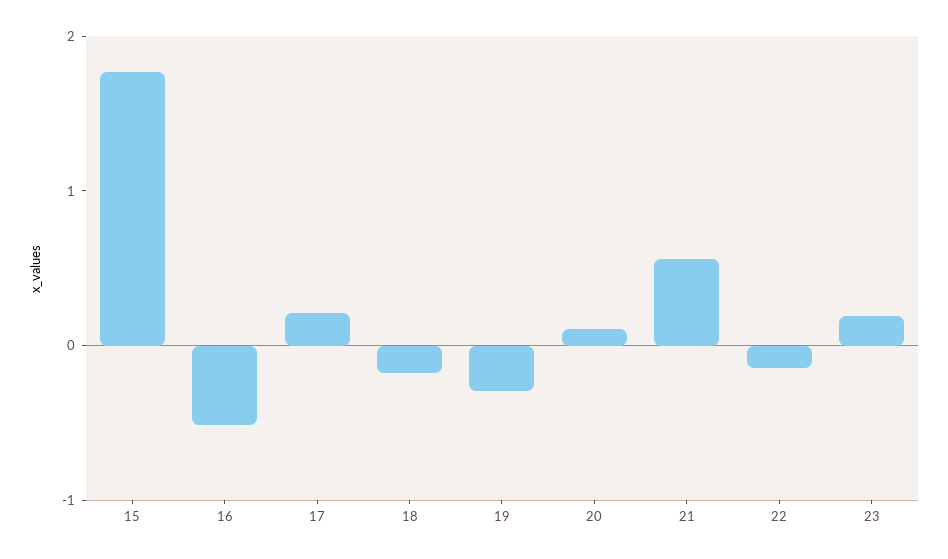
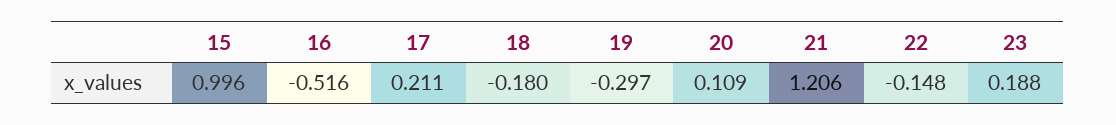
  {
-   "15": 1.8,
+   "15": 0.996,
    "16": -0.516,
    "17": 0.211,
    "18": -0.18,
    "19": -0.297,
    "20": 0.109,
-   "21": 0.6,
+   "21": 1.206,
    "22": -0.148,
    "23": 0.188
  }

